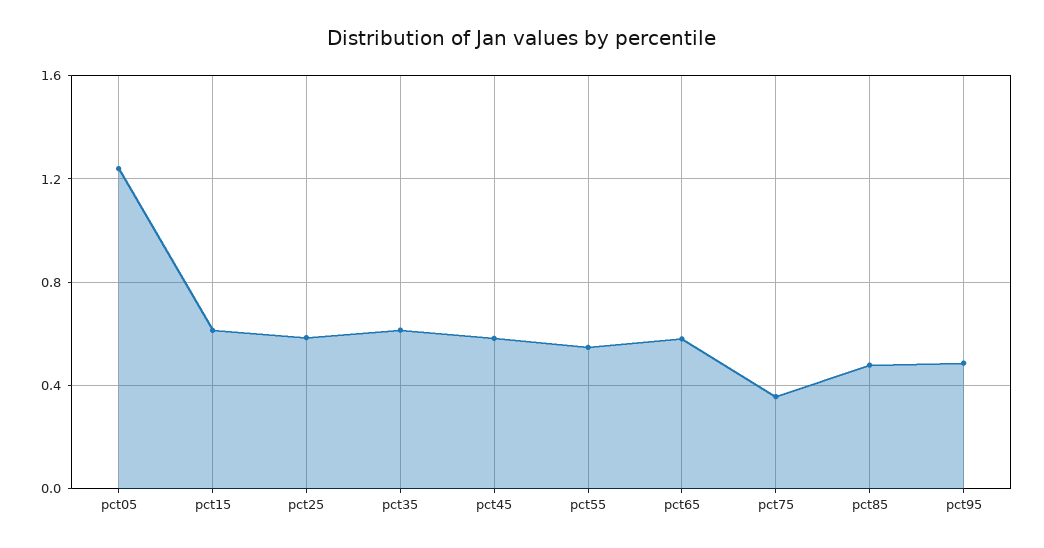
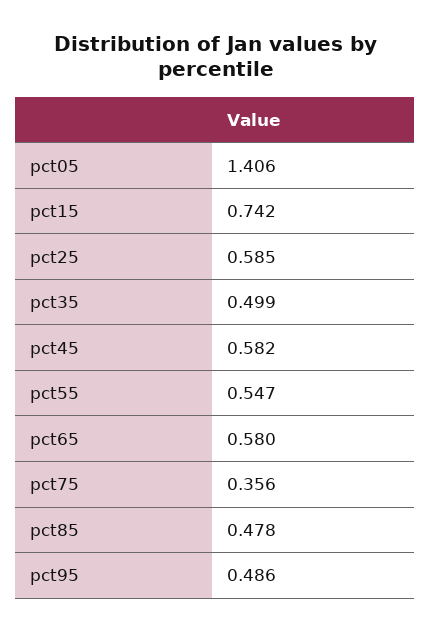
  {
-   "pct05": 1.25,
+   "pct05": 1.406,
-   "pct15": 0.6,
+   "pct15": 0.742,
    "pct25": 0.585,
-   "pct35": 0.6,
+   "pct35": 0.499,
    "pct45": 0.582,
    "pct55": 0.547,
    "pct65": 0.58,
    "pct75": 0.356,
    "pct85": 0.478,
    "pct95": 0.486
  }

